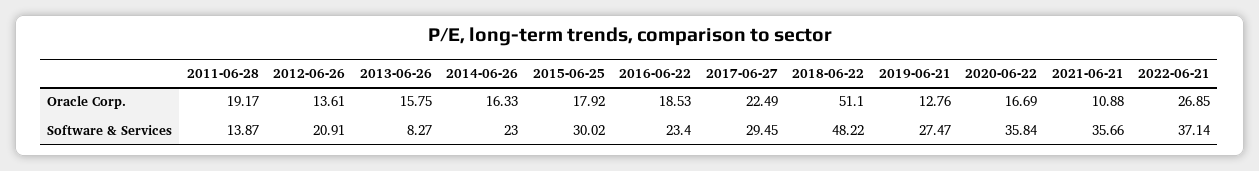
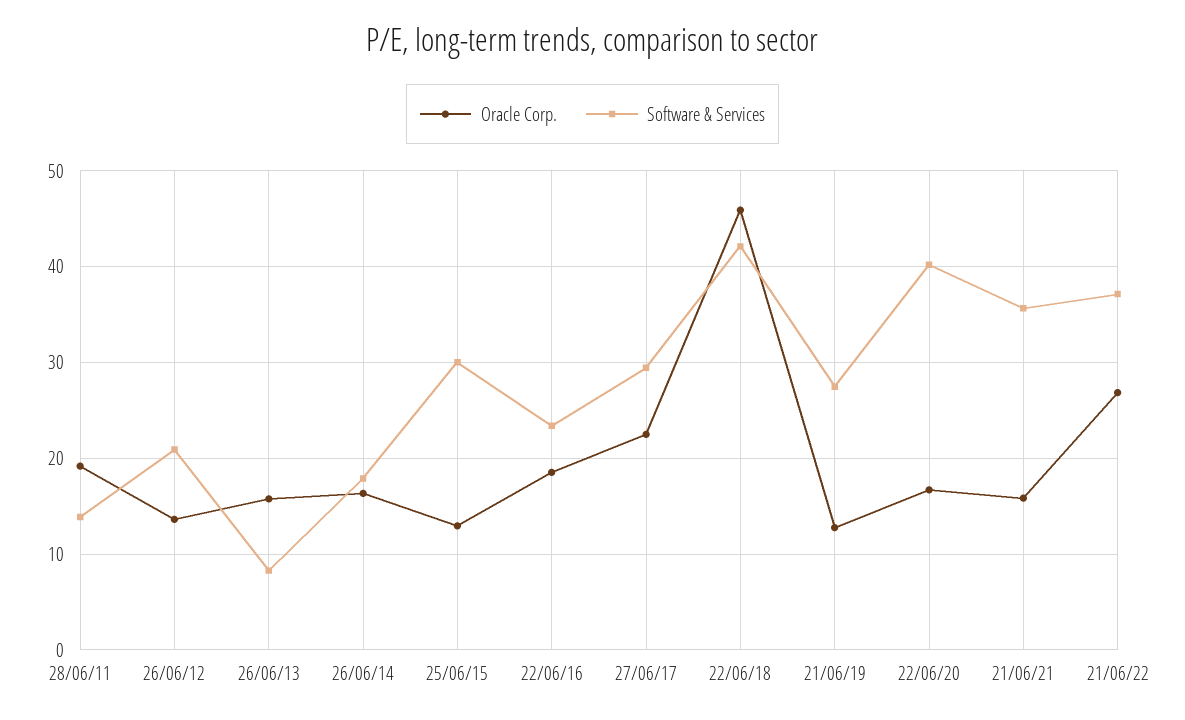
  {
    "Oracle Corp.": {
      "2011-06-28": 19.17,
      "2012-06-26": 13.61,
      "2013-06-26": 15.75,
      "2014-06-26": 16.33,
-     "2015-06-25": 17.92,
+     "2015-06-25": 13,
      "2016-06-22": 18.53,
      "2017-06-27": 22.49,
-     "2018-06-22": 51.1,
+     "2018-06-22": 46,
      "2019-06-21": 12.76,
      "2020-06-22": 16.69,
-     "2021-06-21": 10.88,
+     "2021-06-21": 16,
      "2022-06-21": 26.85
    },
    "Software & Services": {
      "2011-06-28": 13.87,
      "2012-06-26": 20.91,
      "2013-06-26": 8.27,
-     "2014-06-26": 23,
+     "2014-06-26": 18,
      "2015-06-25": 30.02,
      "2016-06-22": 23.4,
      "2017-06-27": 29.45,
-     "2018-06-22": 48.22,
+     "2018-06-22": 42,
      "2019-06-21": 27.47,
-     "2020-06-22": 35.84,
+     "2020-06-22": 40,
      "2021-06-21": 35.66,
      "2022-06-21": 37.14
    }
  }

